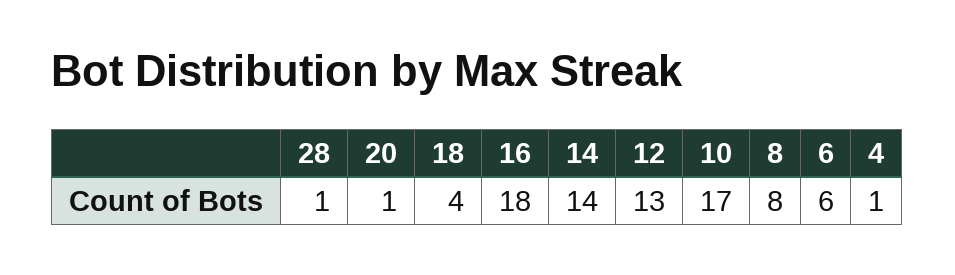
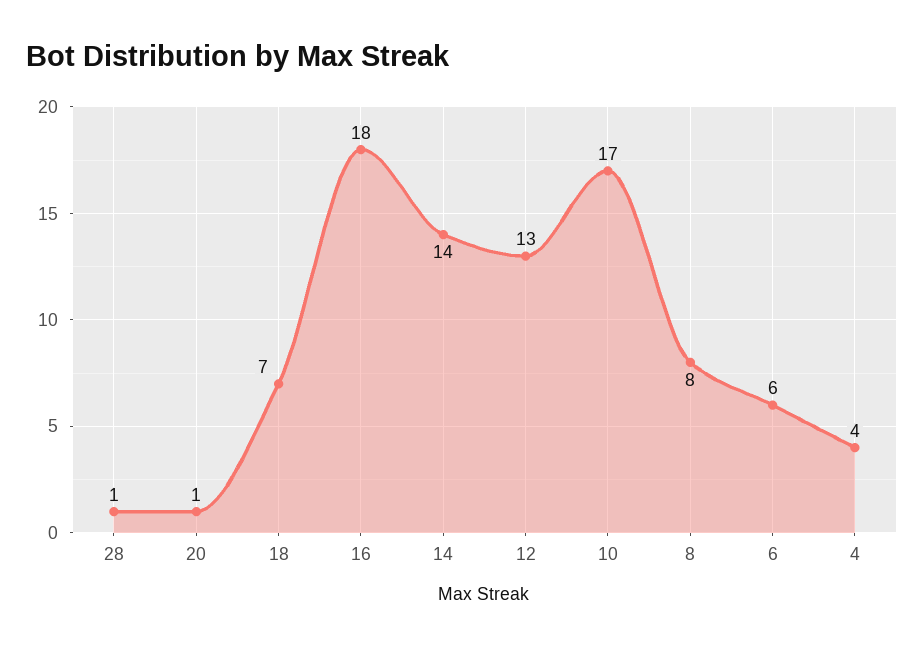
  {
    "28": 1,
    "20": 1,
-   "18": 4,
+   "18": 7,
    "16": 18,
    "14": 14,
    "12": 13,
    "10": 17,
    "8": 8,
    "6": 6,
-   "4": 1
+   "4": 4
  }

